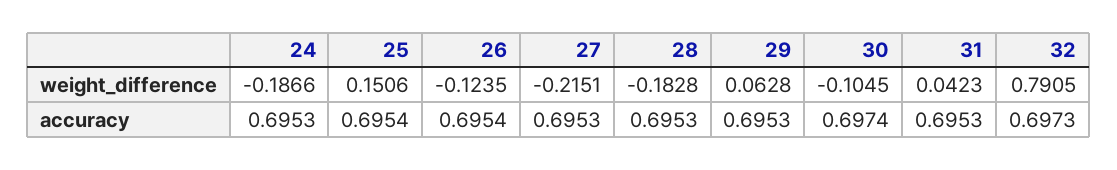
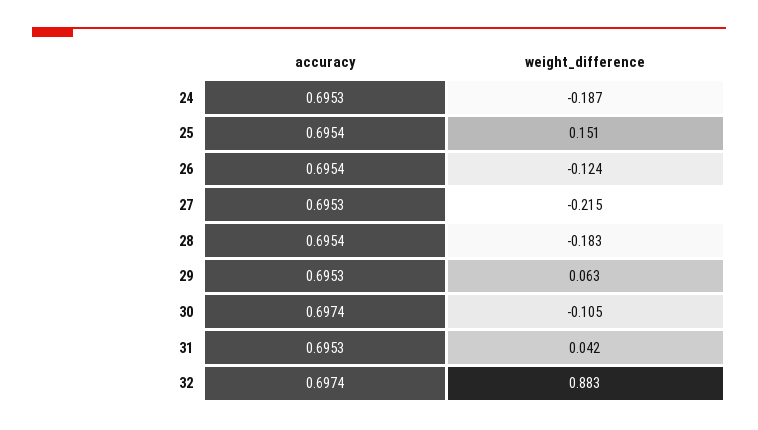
  {
    "24": {
      "weight_difference": -0.1866,
      "accuracy": 0.6953
    },
    "25": {
      "weight_difference": 0.1506,
      "accuracy": 0.6954
    },
    "26": {
      "weight_difference": -0.1235,
      "accuracy": 0.6954
    },
    "27": {
      "weight_difference": -0.2151,
      "accuracy": 0.6953
    },
    "28": {
      "weight_difference": -0.1828,
-     "accuracy": 0.6953
+     "accuracy": 0.6954
    },
    "29": {
      "weight_difference": 0.0628,
      "accuracy": 0.6953
    },
    "30": {
      "weight_difference": -0.1045,
      "accuracy": 0.6974
    },
    "31": {
      "weight_difference": 0.0423,
      "accuracy": 0.6953
    },
    "32": {
-     "weight_difference": 0.7905,
+     "weight_difference": 0.883,
-     "accuracy": 0.6973
+     "accuracy": 0.6974
    }
  }

